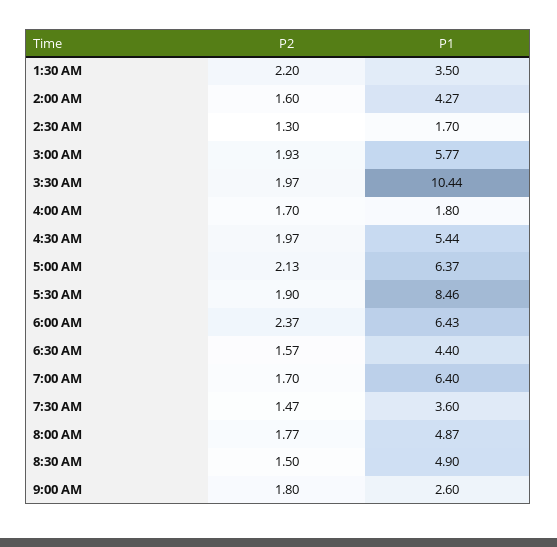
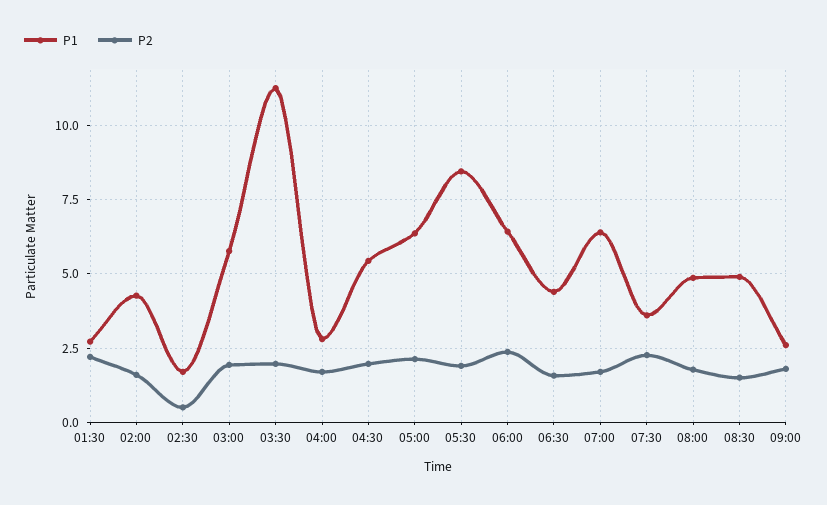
  {
    "P2": {
      "1:30 AM": 2.2,
      "2:00 AM": 1.6,
-     "2:30 AM": 1.3,
+     "2:30 AM": 0.5,
      "3:00 AM": 1.93,
      "3:30 AM": 1.97,
      "4:00 AM": 1.7,
      "4:30 AM": 1.97,
      "5:00 AM": 2.13,
      "5:30 AM": 1.9,
      "6:00 AM": 2.37,
      "6:30 AM": 1.57,
      "7:00 AM": 1.7,
-     "7:30 AM": 1.47,
+     "7:30 AM": 2.25,
      "8:00 AM": 1.77,
      "8:30 AM": 1.5,
      "9:00 AM": 1.8
    },
    "P1": {
-     "1:30 AM": 3.5,
+     "1:30 AM": 2.75,
      "2:00 AM": 4.27,
      "2:30 AM": 1.7,
      "3:00 AM": 5.77,
-     "3:30 AM": 10.44,
+     "3:30 AM": 11.25,
-     "4:00 AM": 1.8,
+     "4:00 AM": 2.75,
      "4:30 AM": 5.44,
      "5:00 AM": 6.37,
      "5:30 AM": 8.46,
      "6:00 AM": 6.43,
      "6:30 AM": 4.4,
      "7:00 AM": 6.4,
      "7:30 AM": 3.6,
      "8:00 AM": 4.87,
      "8:30 AM": 4.9,
      "9:00 AM": 2.6
    }
  }

